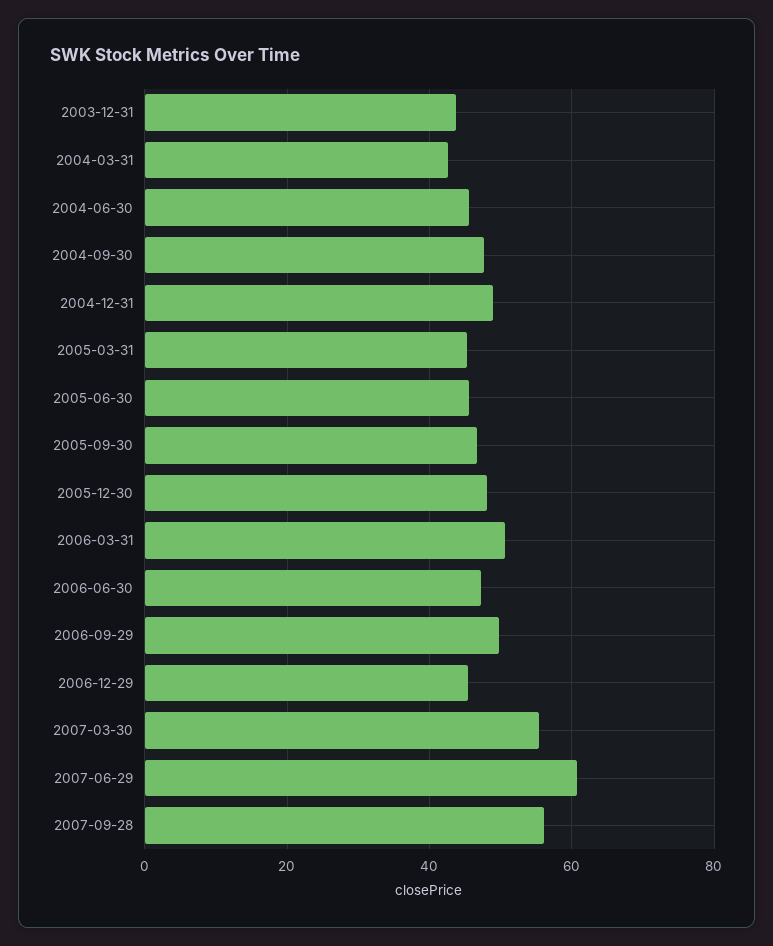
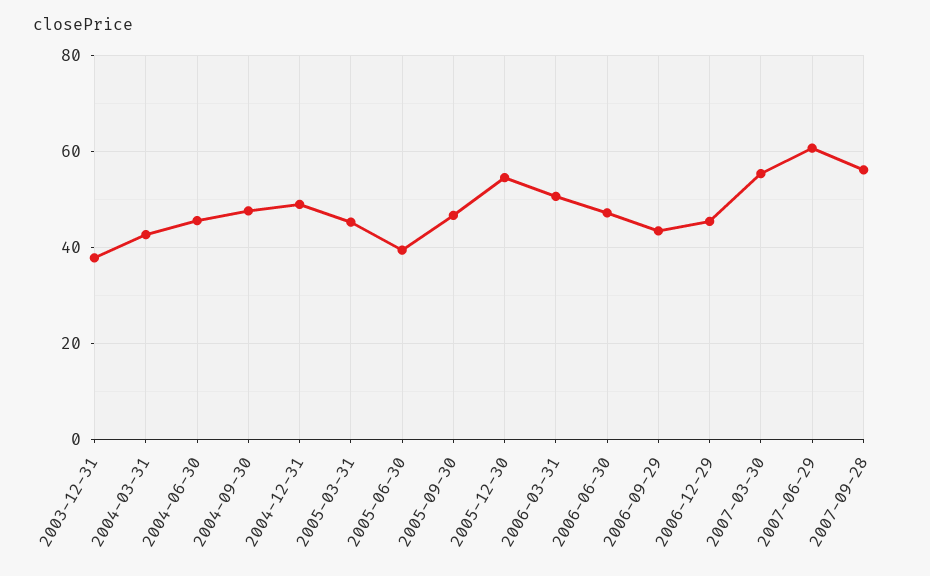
  {
-   "2003-12-31": 44,
+   "2003-12-31": 38,
    "2004-03-31": 42,
    "2004-06-30": 46,
    "2004-09-30": 48,
    "2004-12-31": 48,
    "2005-03-31": 46,
-   "2005-06-30": 46,
+   "2005-06-30": 40,
    "2005-09-30": 46,
-   "2005-12-30": 48,
+   "2005-12-30": 54,
    "2006-03-31": 50,
    "2006-06-30": 48,
-   "2006-09-29": 50,
+   "2006-09-29": 44,
    "2006-12-29": 46,
    "2007-03-30": 56,
    "2007-06-29": 60,
    "2007-09-28": 56
  }

